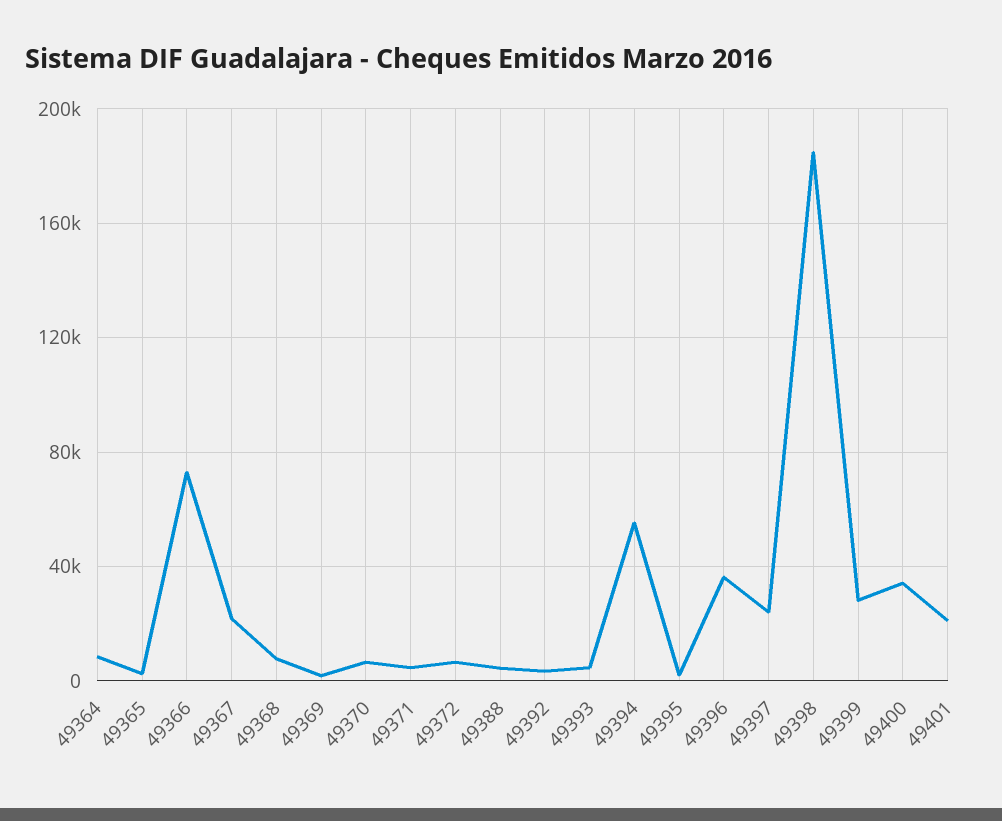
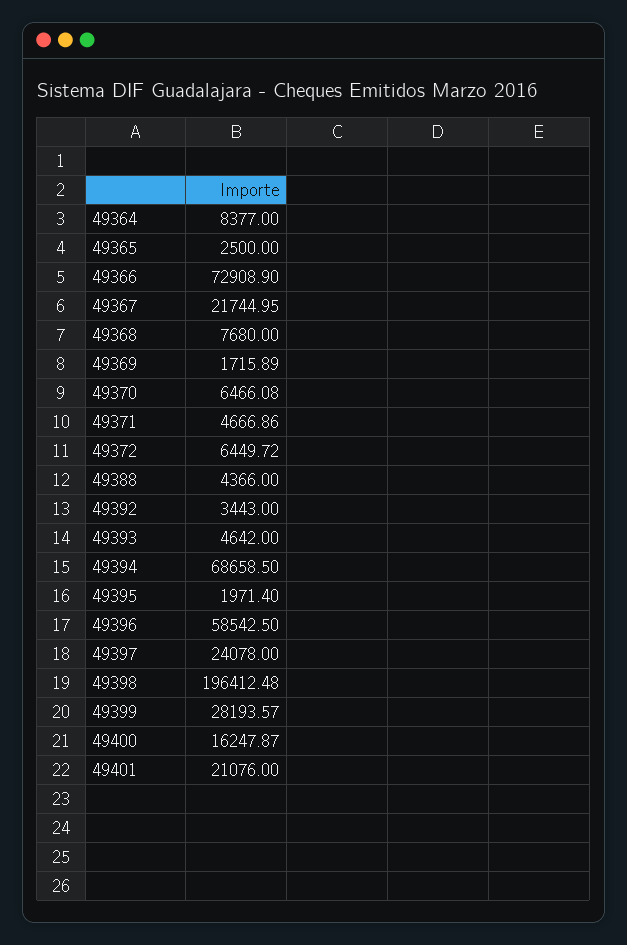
  {
    "49364": 8377,
    "49365": 2500,
    "49366": 72908.9,
    "49367": 21744.95,
    "49368": 7680,
    "49369": 1715.89,
    "49370": 6466.08,
    "49371": 4666.86,
    "49372": 6449.72,
    "49388": 4366,
    "49392": 3443,
    "49393": 4642,
-   "49394": 55000,
+   "49394": 68658.5,
    "49395": 1971.4,
-   "49396": 35000,
+   "49396": 58542.5,
    "49397": 24078,
-   "49398": 185000,
+   "49398": 196412.48,
    "49399": 28193.57,
-   "49400": 35000,
+   "49400": 16247.87,
    "49401": 21076
  }

